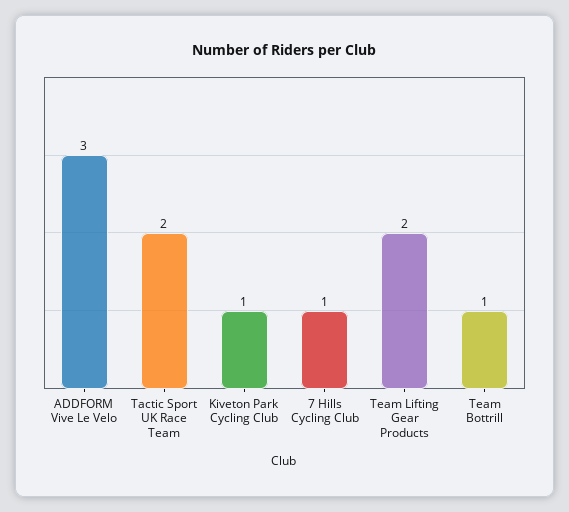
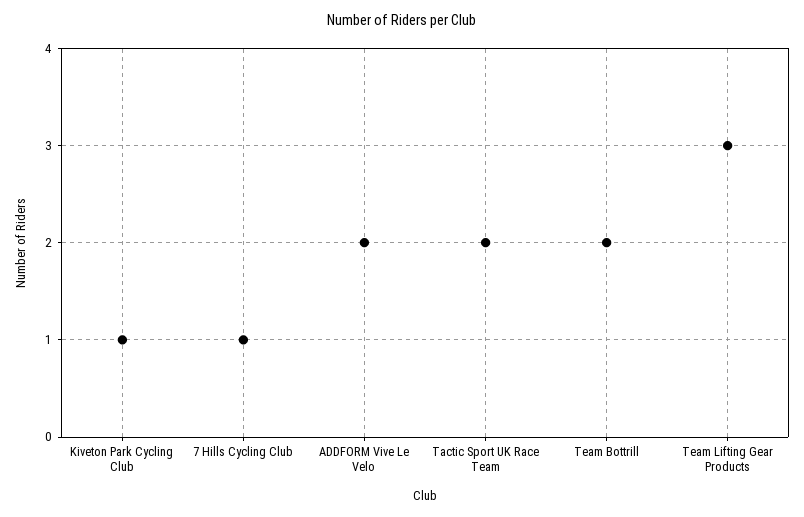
  {
-   "ADDFORM Vive Le Velo": 3,
+   "ADDFORM Vive Le Velo": 2,
    "Tactic Sport UK Race Team": 2,
    "Kiveton Park Cycling Club": 1,
    "7 Hills Cycling Club": 1,
-   "Team Lifting Gear Products": 2,
+   "Team Lifting Gear Products": 3,
-   "Team Bottrill": 1
+   "Team Bottrill": 2
  }

